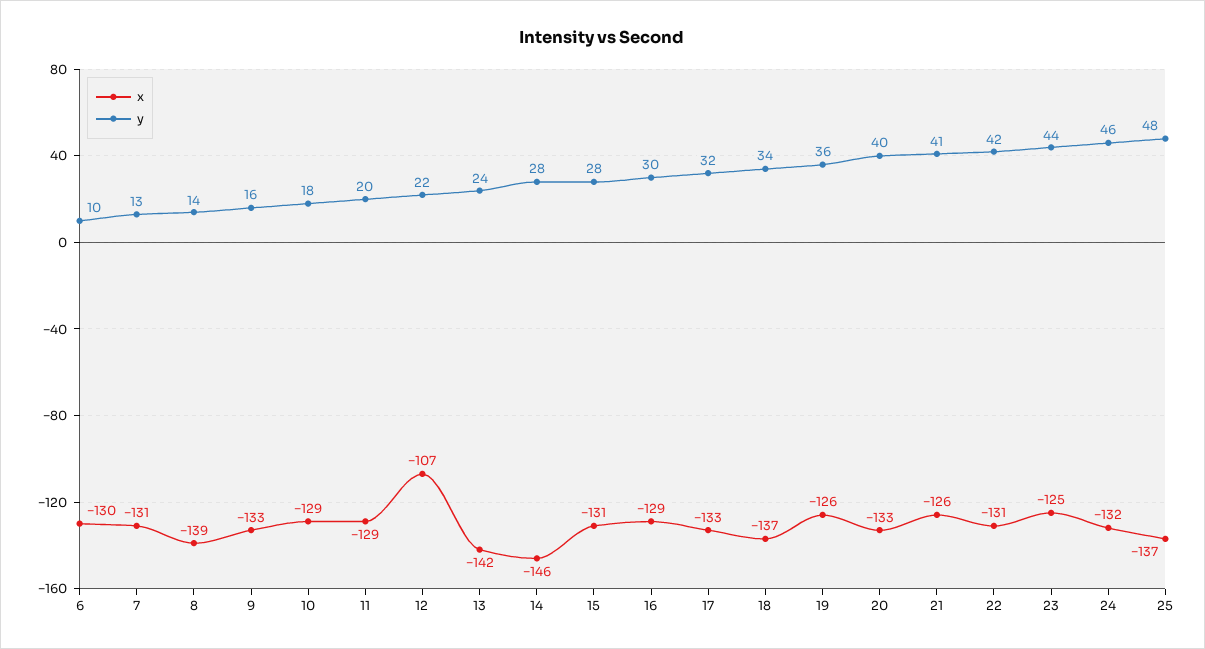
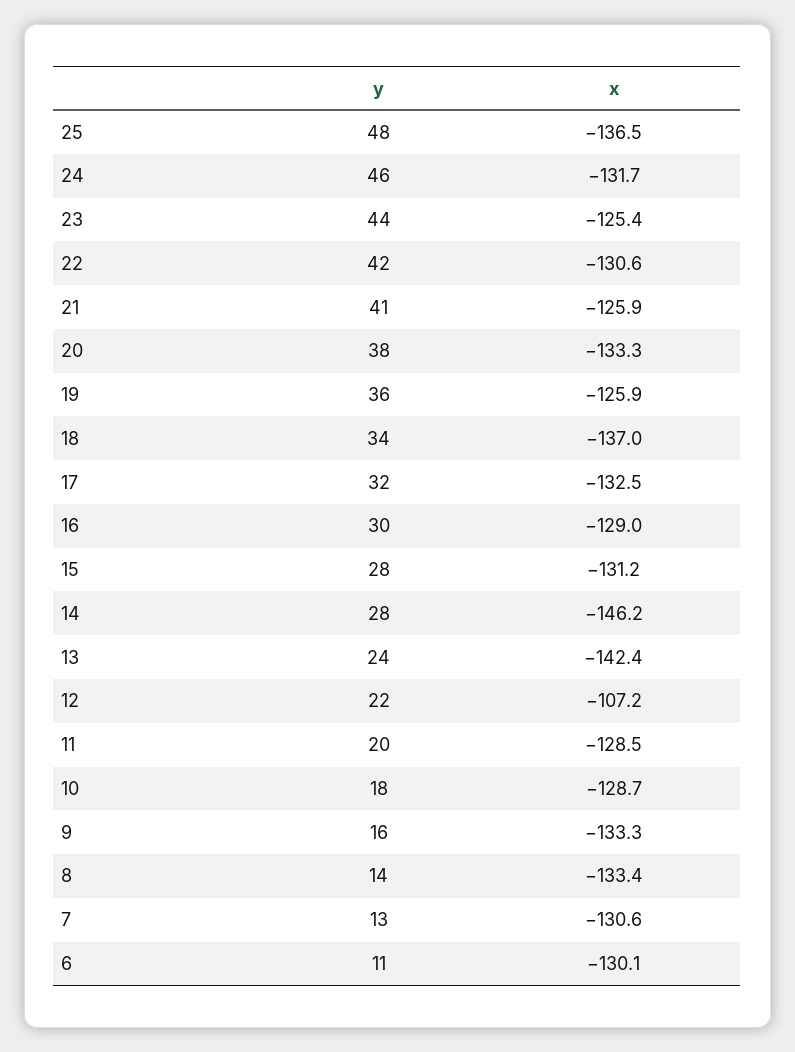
  {
    "x": {
      "6": -130.1,
      "7": -130.6,
-     "8": -139,
+     "8": -133.4,
      "9": -133.3,
      "10": -128.7,
      "11": -128.5,
      "12": -107.2,
      "13": -142.4,
      "14": -146.2,
      "15": -131.2,
      "16": -129,
      "17": -132.5,
      "18": -137,
      "19": -125.9,
      "20": -133.3,
      "21": -125.9,
      "22": -130.6,
      "23": -125.4,
      "24": -131.7,
      "25": -136.5
    },
    "y": {
-     "6": 10,
+     "6": 11,
      "7": 13,
      "8": 14,
      "9": 16,
      "10": 18,
      "11": 20,
      "12": 22,
      "13": 24,
      "14": 28,
      "15": 28,
      "16": 30,
      "17": 32,
      "18": 34,
      "19": 36,
-     "20": 40,
+     "20": 38,
      "21": 41,
      "22": 42,
      "23": 44,
      "24": 46,
      "25": 48
    }
  }

